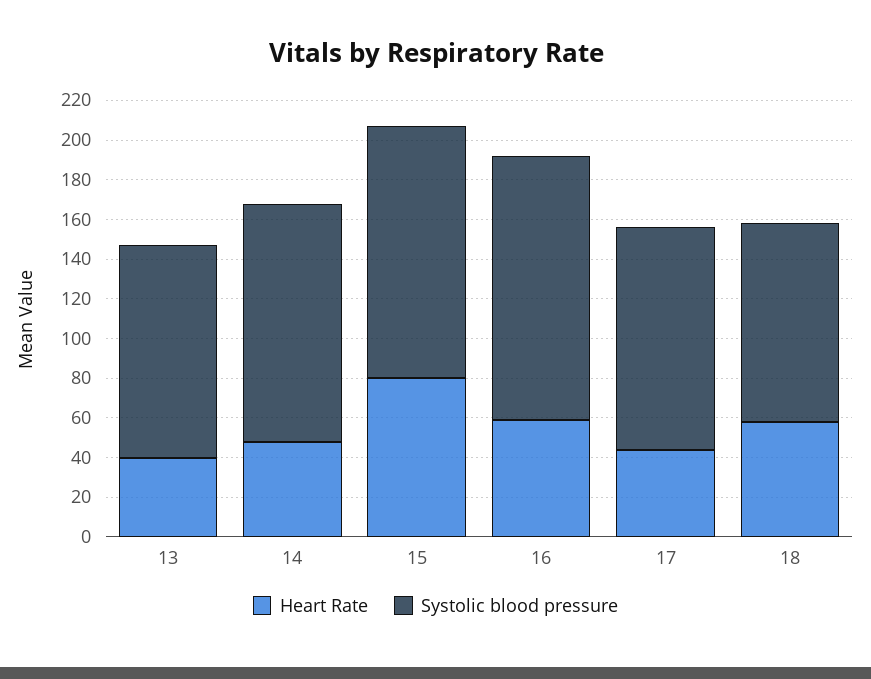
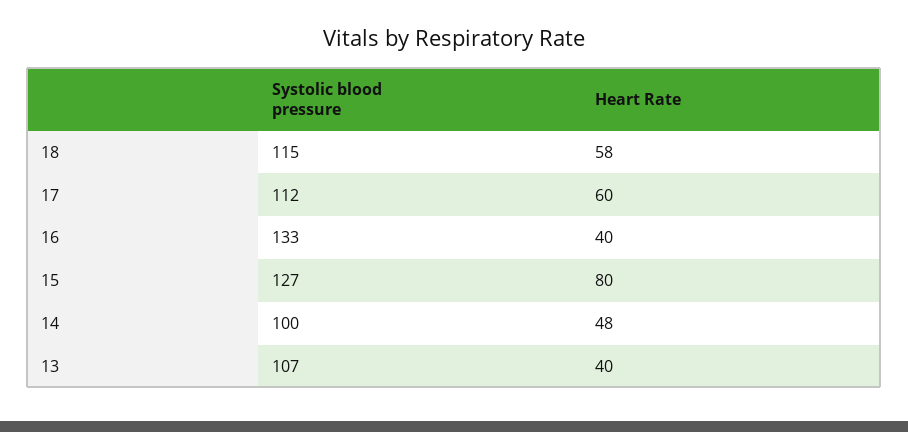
  {
    "Heart Rate": {
      "13": 40,
      "14": 48,
      "15": 80,
-     "16": 60,
+     "16": 40,
-     "17": 45,
+     "17": 60,
      "18": 58
    },
    "Systolic blood pressure": {
      "13": 107,
-     "14": 120,
+     "14": 100,
      "15": 127,
      "16": 133,
      "17": 112,
-     "18": 100
+     "18": 115
    }
  }

